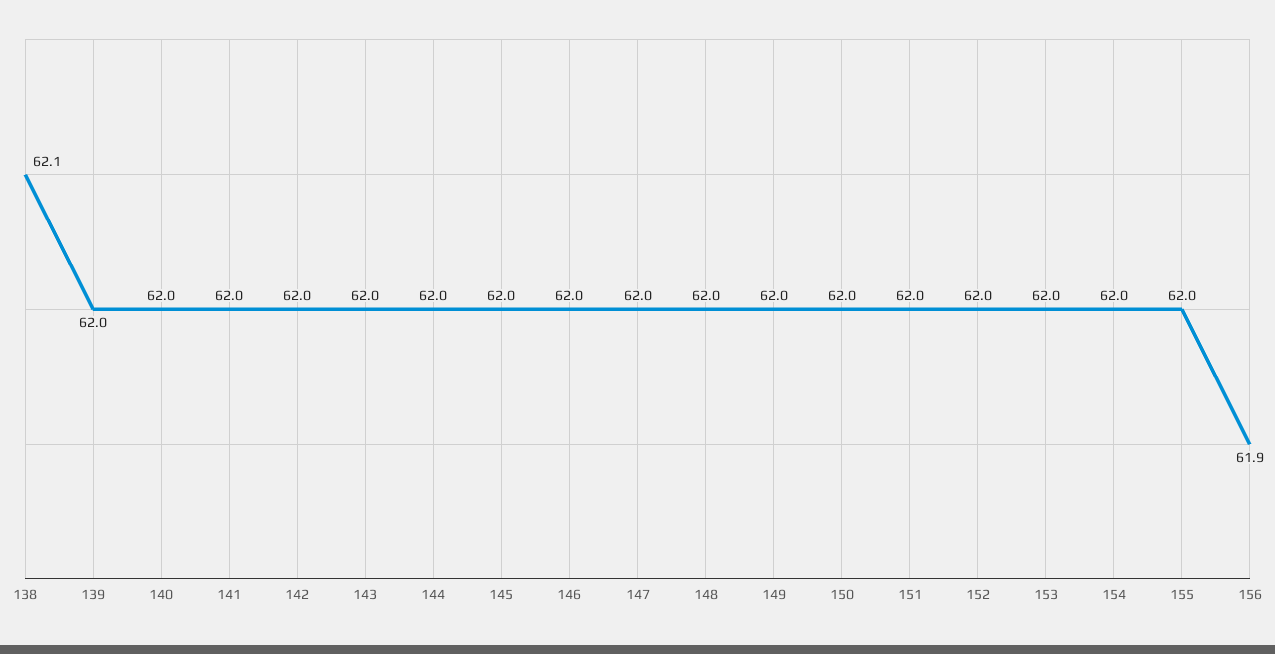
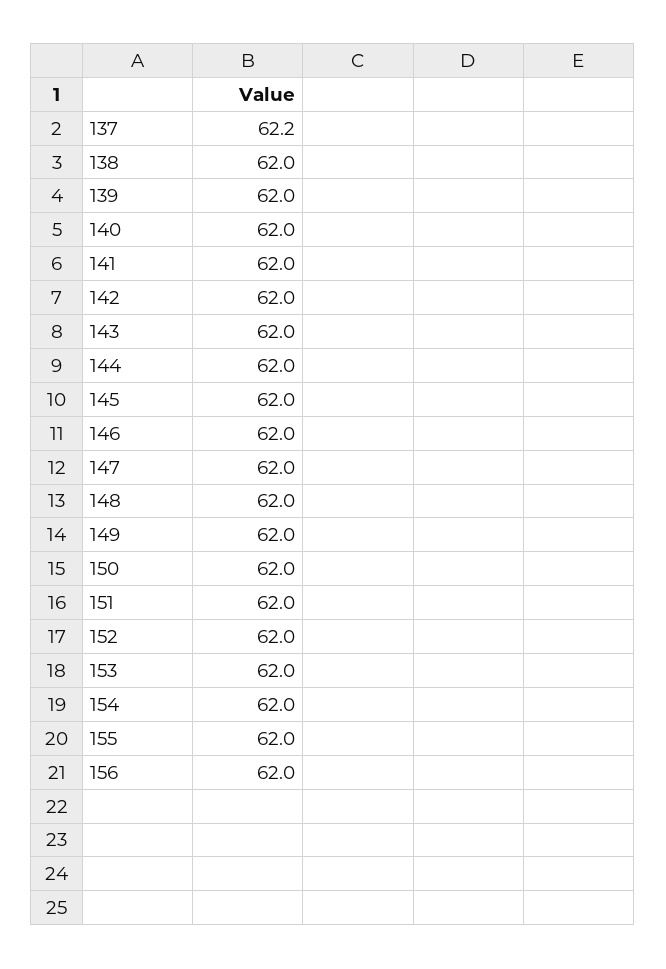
  {
-   "138": 62.1,
+   "138": 62,
    "139": 62,
    "140": 62,
    "141": 62,
    "142": 62,
    "143": 62,
    "144": 62,
    "145": 62,
    "146": 62,
    "147": 62,
    "148": 62,
    "149": 62,
    "150": 62,
    "151": 62,
    "152": 62,
    "153": 62,
    "154": 62,
    "155": 62,
-   "156": 61.9
+   "156": 62,
+   "137": 62.2
  }

